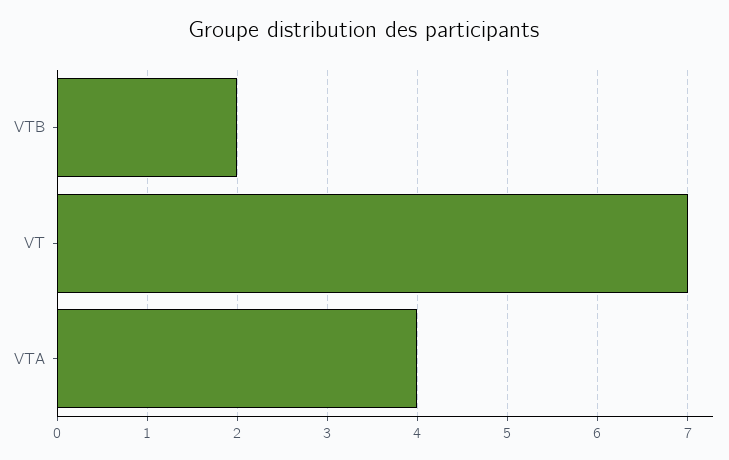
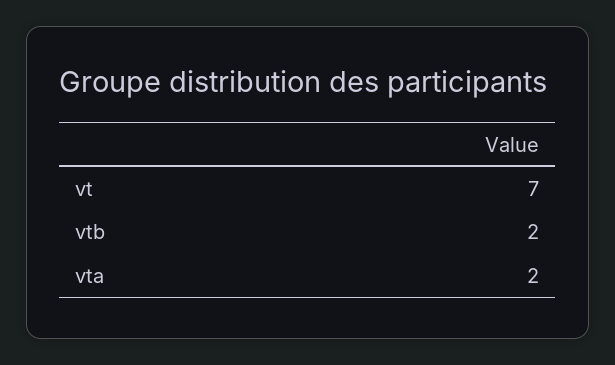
  {
    "VTB": 2,
    "VT": 7,
-   "VTA": 4
+   "VTA": 2
  }

